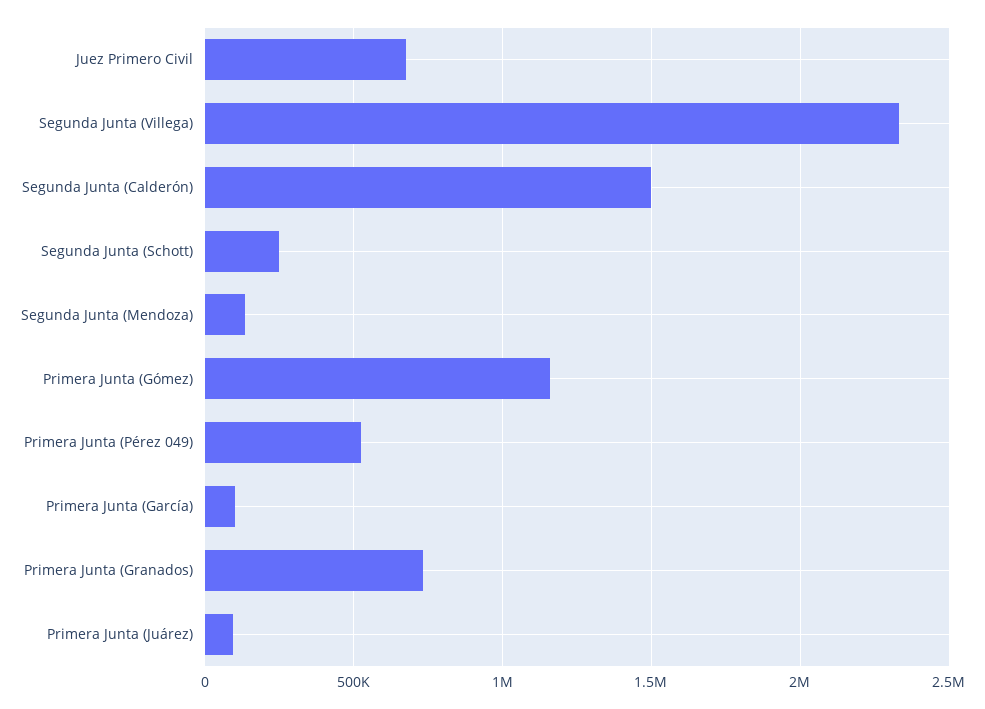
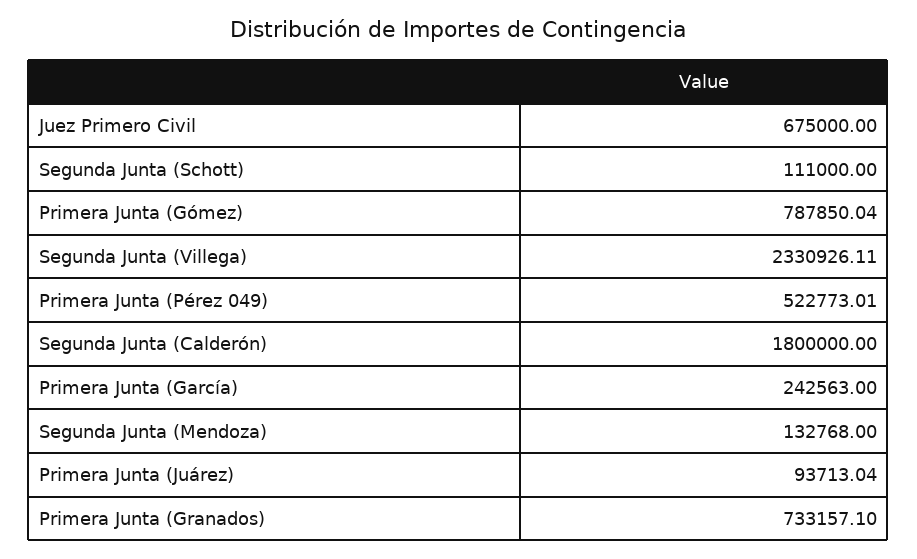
  {
    "Juez Primero Civil": 675000,
    "Segunda Junta (Villega)": 2330926.11,
-   "Segunda Junta (Calderón)": 1500000,
+   "Segunda Junta (Calderón)": 1800000,
-   "Segunda Junta (Schott)": 250000,
+   "Segunda Junta (Schott)": 111000,
    "Segunda Junta (Mendoza)": 132768,
-   "Primera Junta (Gómez)": 1150000,
+   "Primera Junta (Gómez)": 787850.04,
    "Primera Junta (Pérez 049)": 522773.01,
-   "Primera Junta (García)": 100000,
+   "Primera Junta (García)": 242563,
    "Primera Junta (Granados)": 733157.1,
    "Primera Junta (Juárez)": 93713.04
  }

